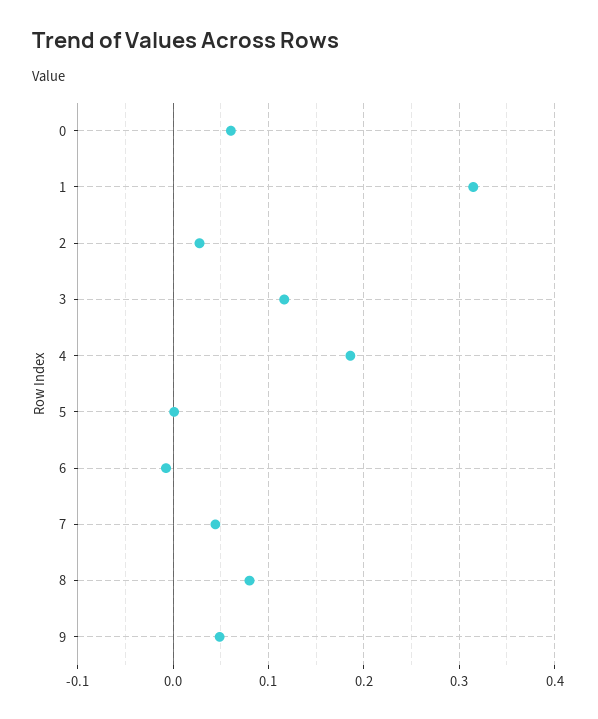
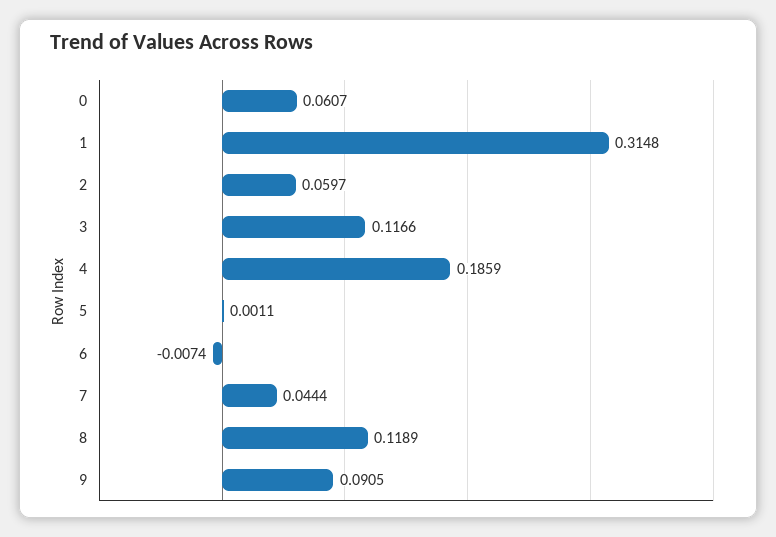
  {
    "0": 0.0607,
    "1": 0.3148,
-   "2": 0.03,
+   "2": 0.0597,
    "3": 0.1166,
    "4": 0.1859,
    "5": 0.0011,
    "6": -0.0074,
    "7": 0.0444,
-   "8": 0.08,
+   "8": 0.1189,
-   "9": 0.05
+   "9": 0.0905
  }

